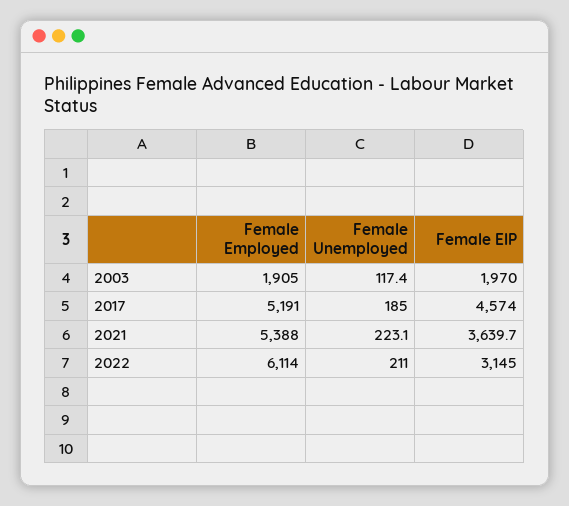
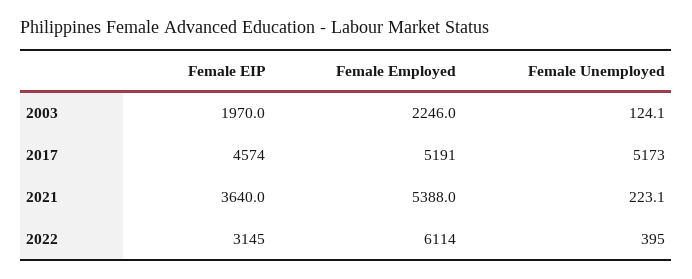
  {
    "Female Employed": {
-     "2003": 1905,
+     "2003": 2246,
      "2017": 5191,
      "2021": 5388,
      "2022": 6114
    },
    "Female Unemployed": {
-     "2003": 117.4,
+     "2003": 124.1,
-     "2017": 185,
+     "2017": 5173,
      "2021": 223.1,
-     "2022": 211
+     "2022": 395
    },
    "Female EIP": {
      "2003": 1970,
      "2017": 4574,
-     "2021": 3639.7,
+     "2021": 3640,
      "2022": 3145
    }
  }

